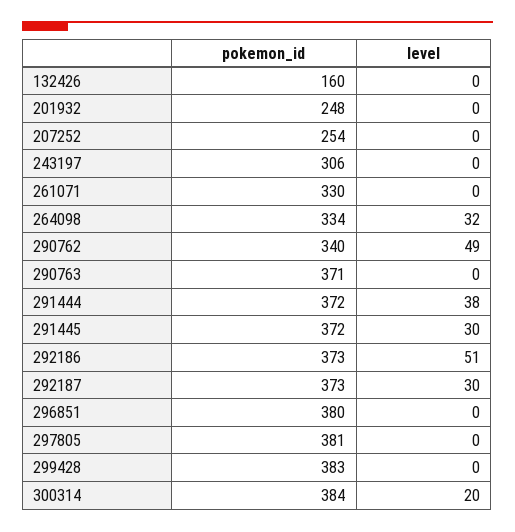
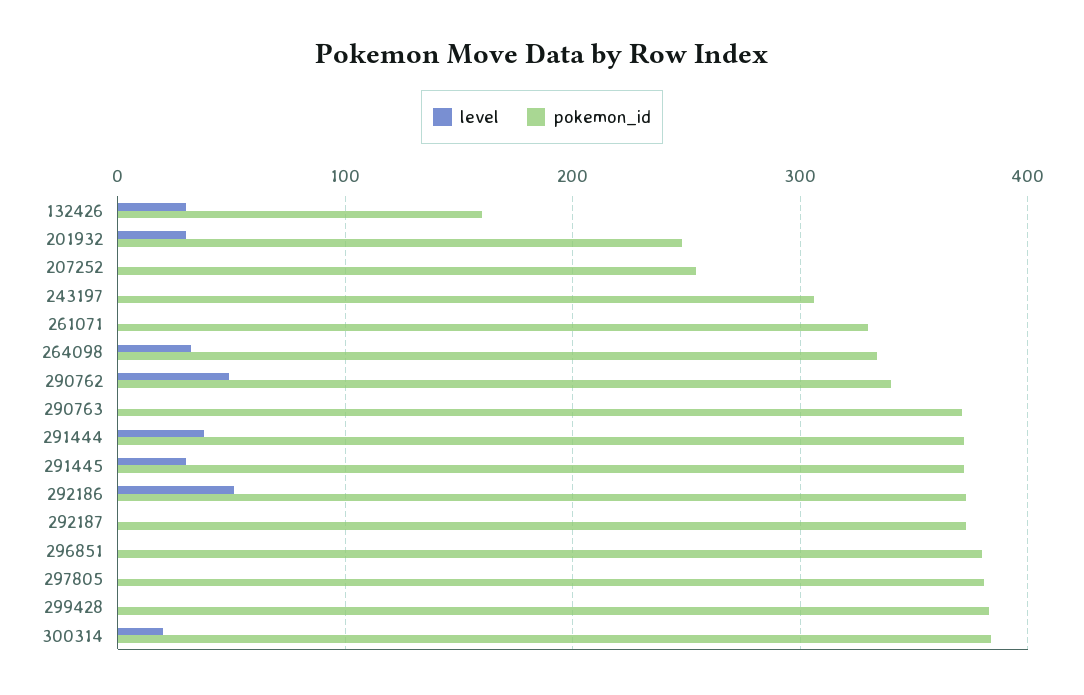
  {
    "pokemon_id": {
      "132426": 160,
      "201932": 248,
      "207252": 254,
      "243197": 306,
      "261071": 330,
      "264098": 334,
      "290762": 340,
      "290763": 371,
      "291444": 372,
      "291445": 372,
      "292186": 373,
      "292187": 373,
      "296851": 380,
      "297805": 381,
      "299428": 383,
      "300314": 384
    },
    "level": {
-     "132426": 0,
+     "132426": 30,
-     "201932": 0,
+     "201932": 30,
      "207252": 0,
      "243197": 0,
      "261071": 0,
      "264098": 32,
      "290762": 49,
      "290763": 0,
      "291444": 38,
      "291445": 30,
      "292186": 51,
-     "292187": 30,
+     "292187": 0,
      "296851": 0,
      "297805": 0,
      "299428": 0,
      "300314": 20
    }
  }

